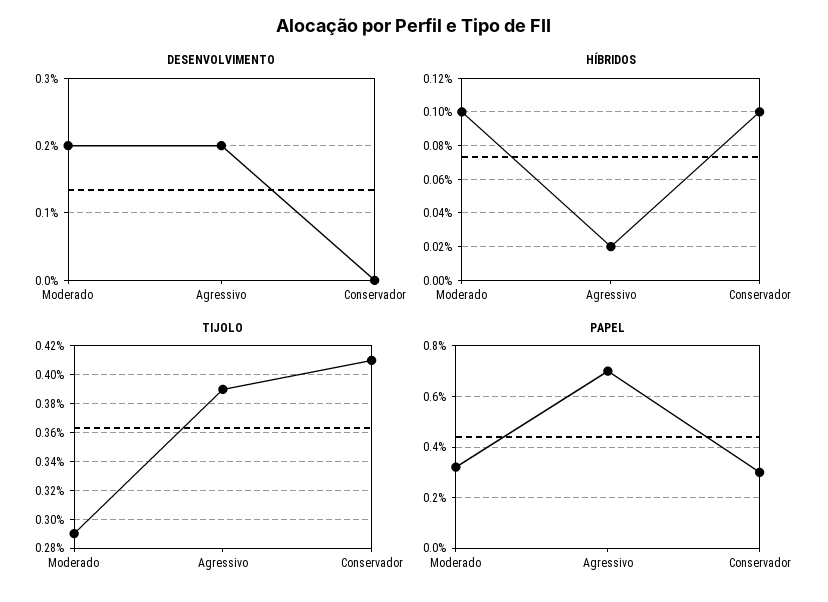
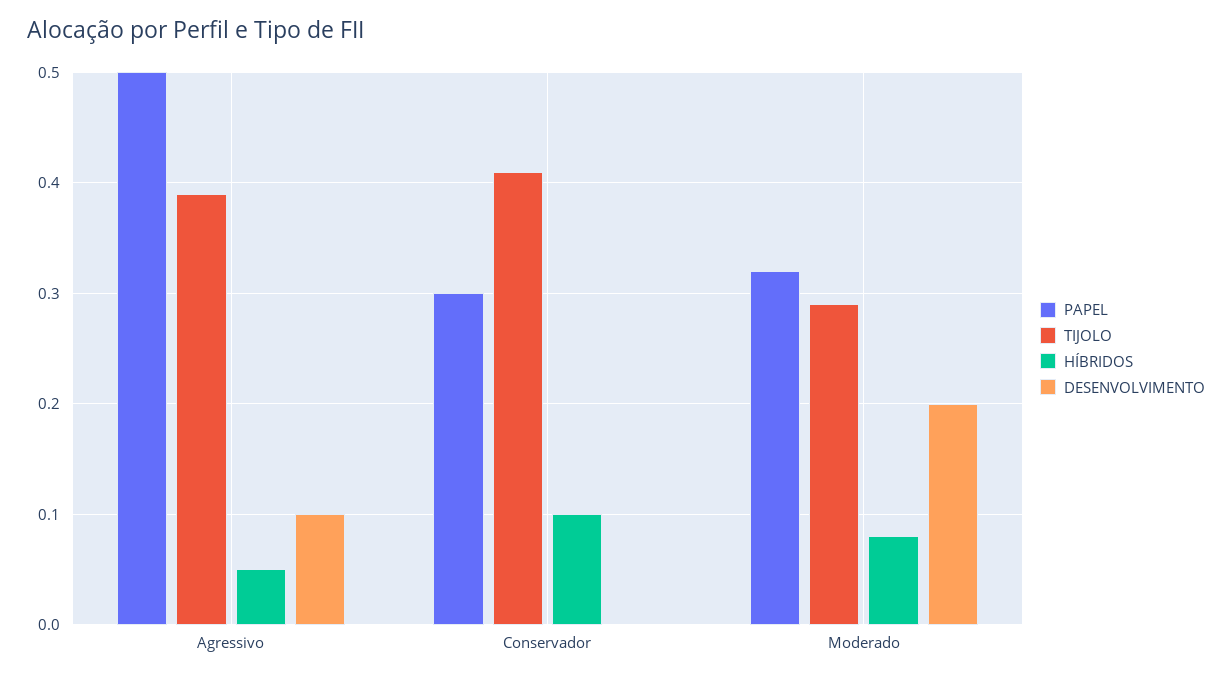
  {
    "DESENVOLVIMENTO": {
      "Moderado": 0.2,
-     "Agressivo": 0.2,
+     "Agressivo": 0.1,
      "Conservador": 0
    },
    "HÍBRIDOS": {
-     "Moderado": 0.1,
+     "Moderado": 0.08,
-     "Agressivo": 0.02,
+     "Agressivo": 0.05,
      "Conservador": 0.1
    },
    "TIJOLO": {
      "Moderado": 0.29,
      "Agressivo": 0.39,
      "Conservador": 0.41
    },
    "PAPEL": {
      "Moderado": 0.32,
-     "Agressivo": 0.7,
+     "Agressivo": 0.5,
      "Conservador": 0.3
    }
  }

